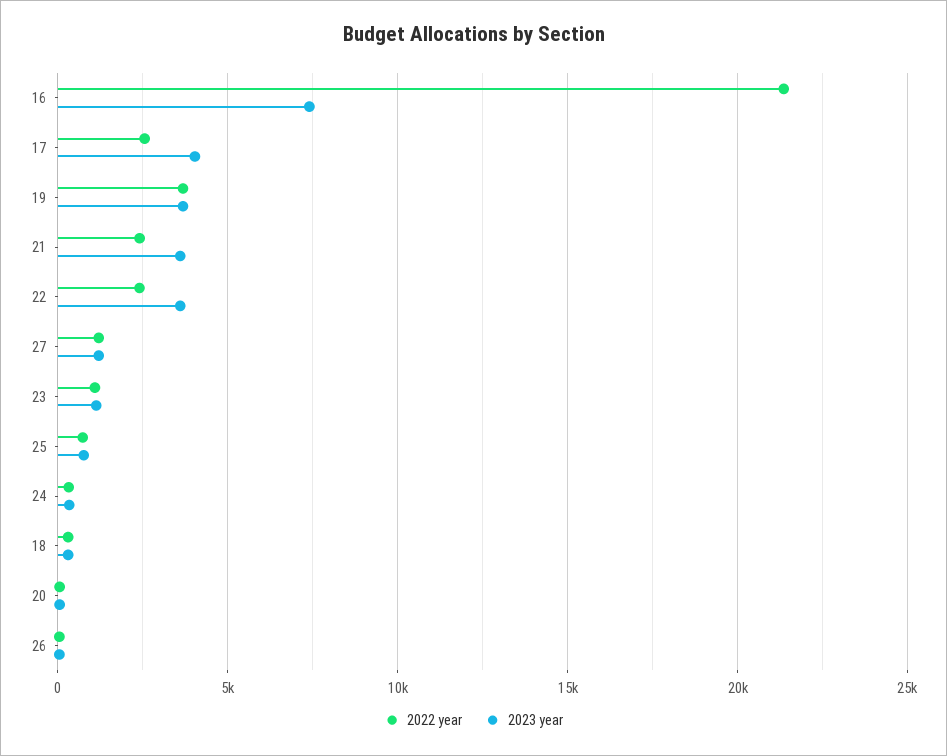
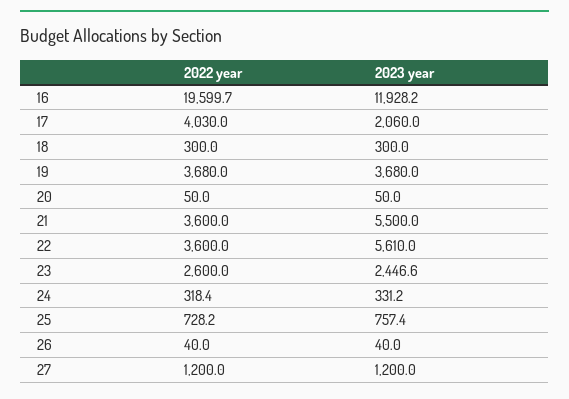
  {
    "2022 year": {
-     "16": 21500,
+     "16": 19599.7,
-     "17": 2500,
+     "17": 4030,
      "19": 3680,
-     "21": 2500,
+     "21": 3600,
-     "22": 2500,
+     "22": 3600,
      "27": 1200,
-     "23": 1000,
+     "23": 2600,
      "25": 728.2,
      "24": 318.4,
      "18": 300,
      "20": 50,
      "26": 40
    },
    "2023 year": {
-     "16": 7500,
+     "16": 11928.2,
-     "17": 4000,
+     "17": 2060,
      "19": 3680,
-     "21": 3500,
+     "21": 5500,
-     "22": 3500,
+     "22": 5610,
      "27": 1200,
-     "23": 1000,
+     "23": 2446.6,
      "25": 757.4,
      "24": 331.2,
      "18": 300,
      "20": 50,
      "26": 40
    }
  }

